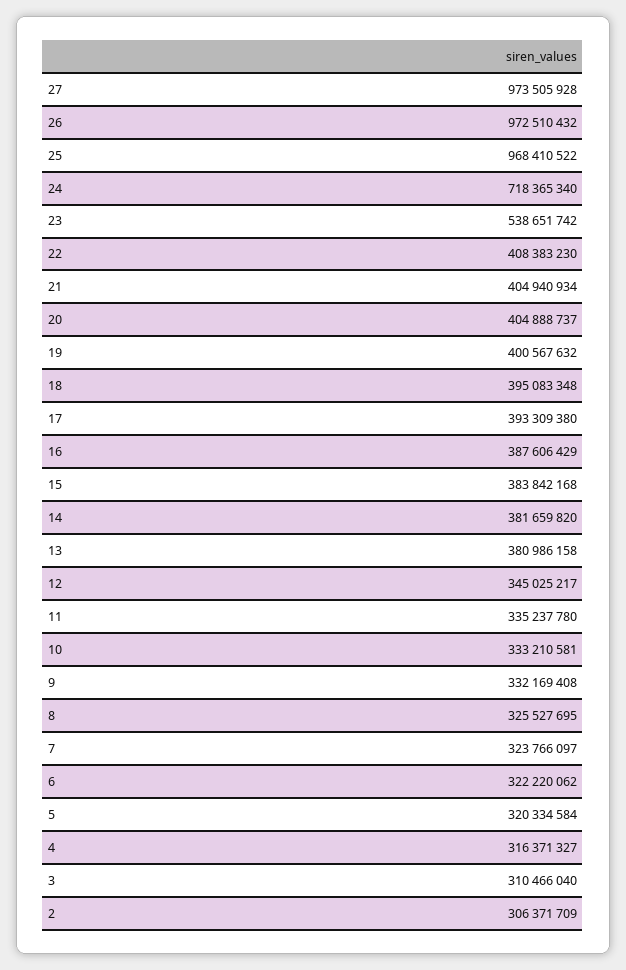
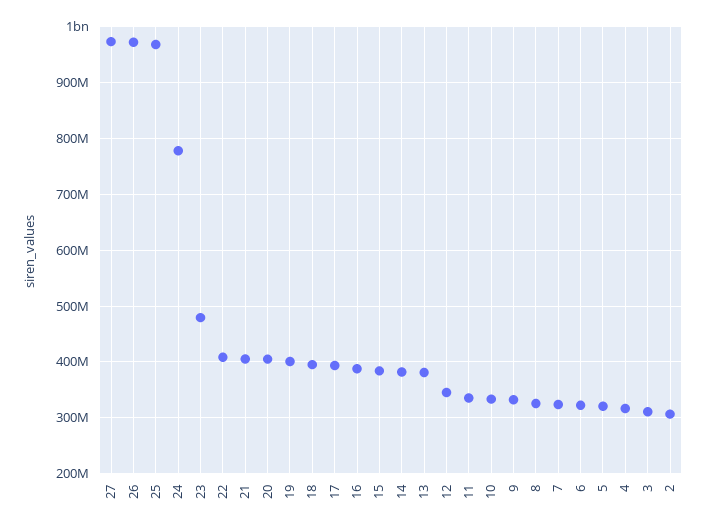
  {
    "27": 973505928,
    "26": 972510432,
    "25": 968410522,
-   "24": 718365340,
+   "24": 780000000,
-   "23": 538651742,
+   "23": 480000000,
    "22": 408383230,
    "21": 404940934,
    "20": 404888737,
    "19": 400567632,
    "18": 395083348,
    "17": 393309380,
    "16": 387606429,
    "15": 383842168,
    "14": 381659820,
    "13": 380986158,
    "12": 345025217,
    "11": 335237780,
    "10": 333210581,
    "9": 332169408,
    "8": 325527695,
    "7": 323766097,
    "6": 322220062,
    "5": 320334584,
    "4": 316371327,
    "3": 310466040,
    "2": 306371709
  }

